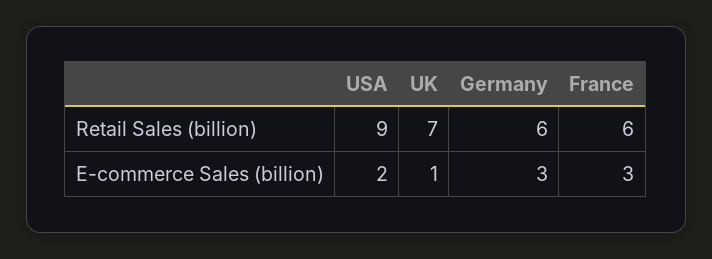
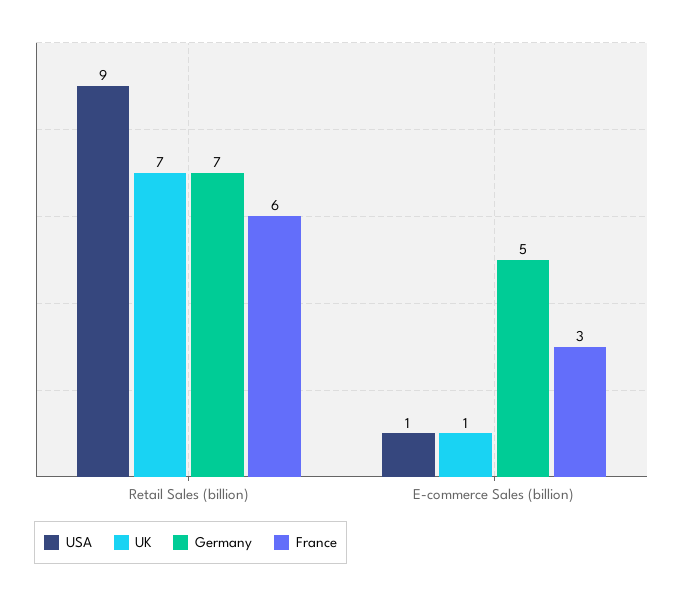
  {
    "USA": {
      "Retail Sales (billion)": 9,
-     "E-commerce Sales (billion)": 2
+     "E-commerce Sales (billion)": 1
    },
    "UK": {
      "Retail Sales (billion)": 7,
      "E-commerce Sales (billion)": 1
    },
    "Germany": {
-     "Retail Sales (billion)": 6,
+     "Retail Sales (billion)": 7,
-     "E-commerce Sales (billion)": 3
+     "E-commerce Sales (billion)": 5
    },
    "France": {
      "Retail Sales (billion)": 6,
      "E-commerce Sales (billion)": 3
    }
  }

